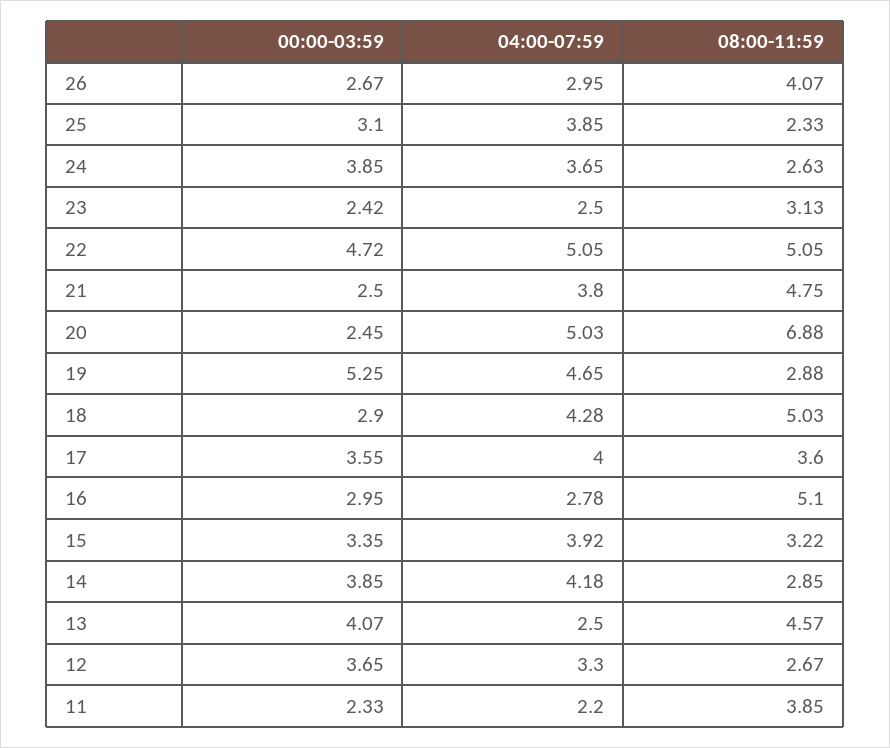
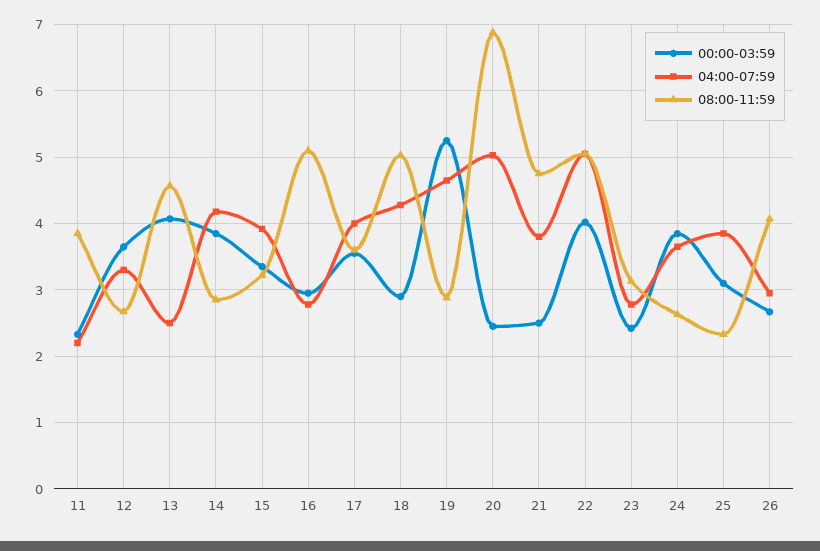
  {
    "00:00-03:59": {
      "26": 2.67,
      "25": 3.1,
      "24": 3.85,
      "23": 2.42,
-     "22": 4.72,
+     "22": 4,
      "21": 2.5,
      "20": 2.45,
      "19": 5.25,
      "18": 2.9,
      "17": 3.55,
      "16": 2.95,
      "15": 3.35,
      "14": 3.85,
      "13": 4.07,
      "12": 3.65,
      "11": 2.33
    },
    "04:00-07:59": {
      "26": 2.95,
      "25": 3.85,
      "24": 3.65,
-     "23": 2.5,
+     "23": 2.8,
      "22": 5.05,
      "21": 3.8,
      "20": 5.03,
      "19": 4.65,
      "18": 4.28,
      "17": 4,
      "16": 2.78,
      "15": 3.92,
      "14": 4.18,
      "13": 2.5,
      "12": 3.3,
      "11": 2.2
    },
    "08:00-11:59": {
      "26": 4.07,
      "25": 2.33,
      "24": 2.63,
      "23": 3.13,
      "22": 5.05,
      "21": 4.75,
      "20": 6.88,
      "19": 2.88,
      "18": 5.03,
      "17": 3.6,
      "16": 5.1,
      "15": 3.22,
      "14": 2.85,
      "13": 4.57,
      "12": 2.67,
      "11": 3.85
    }
  }

